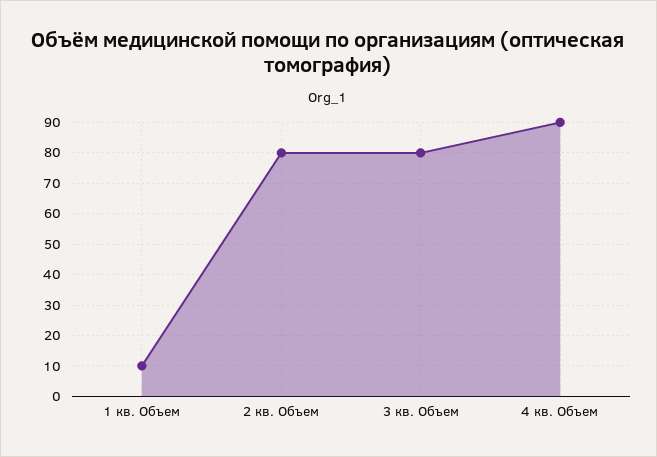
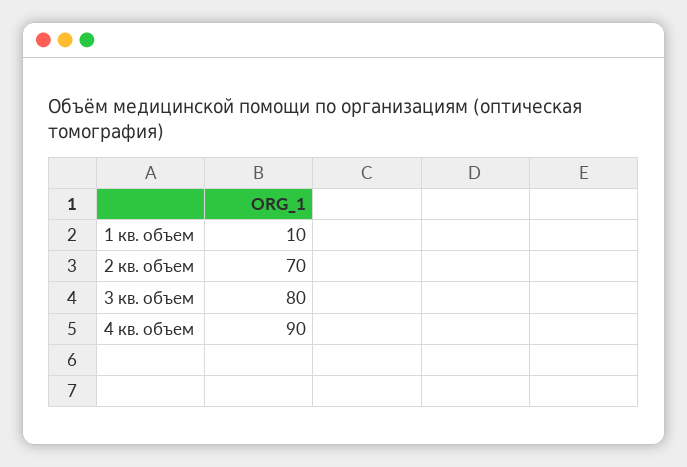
  {
    "1 кв. Объем": 10,
-   "2 кв. Объем": 80,
+   "2 кв. Объем": 70,
    "3 кв. Объем": 80,
    "4 кв. Объем": 90
  }

